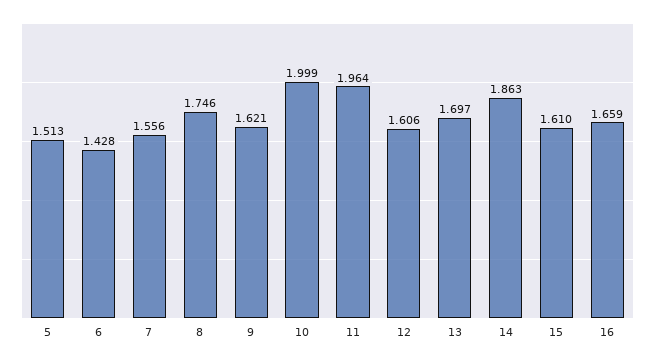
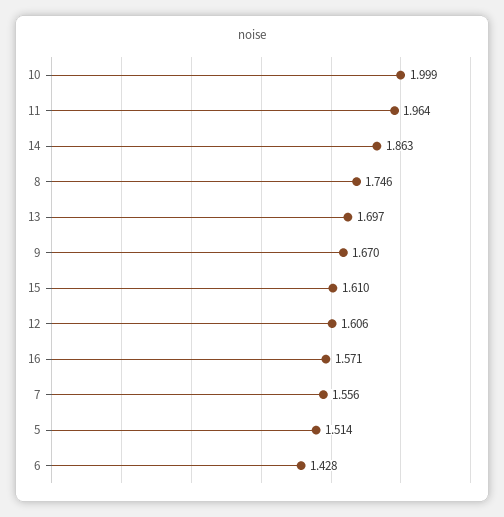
  {
-   "5": 1.513,
+   "5": 1.514,
    "6": 1.428,
    "7": 1.556,
    "8": 1.746,
-   "9": 1.621,
+   "9": 1.67,
    "10": 1.999,
    "11": 1.964,
    "12": 1.606,
    "13": 1.697,
    "14": 1.863,
    "15": 1.61,
-   "16": 1.659
+   "16": 1.571
  }

